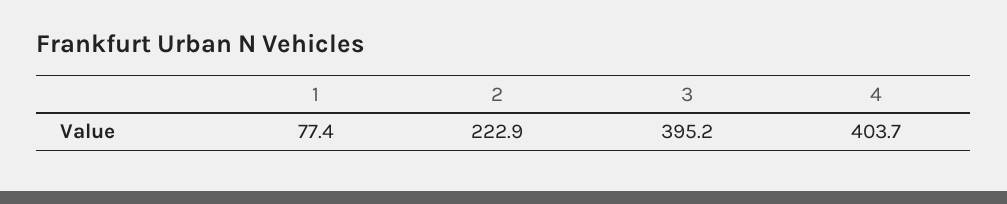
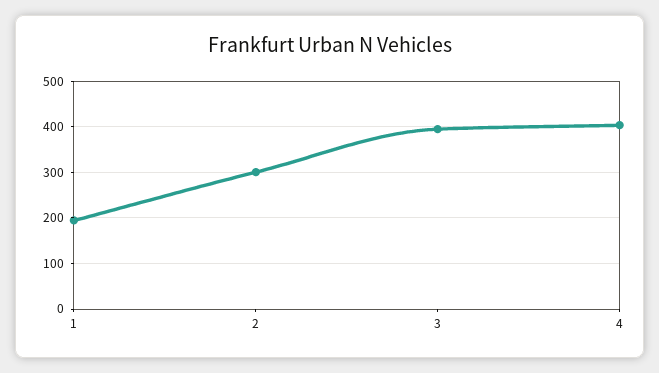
  {
-   "1": 77.4,
+   "1": 200,
-   "2": 222.9,
+   "2": 300,
    "3": 395.2,
    "4": 403.7
  }

